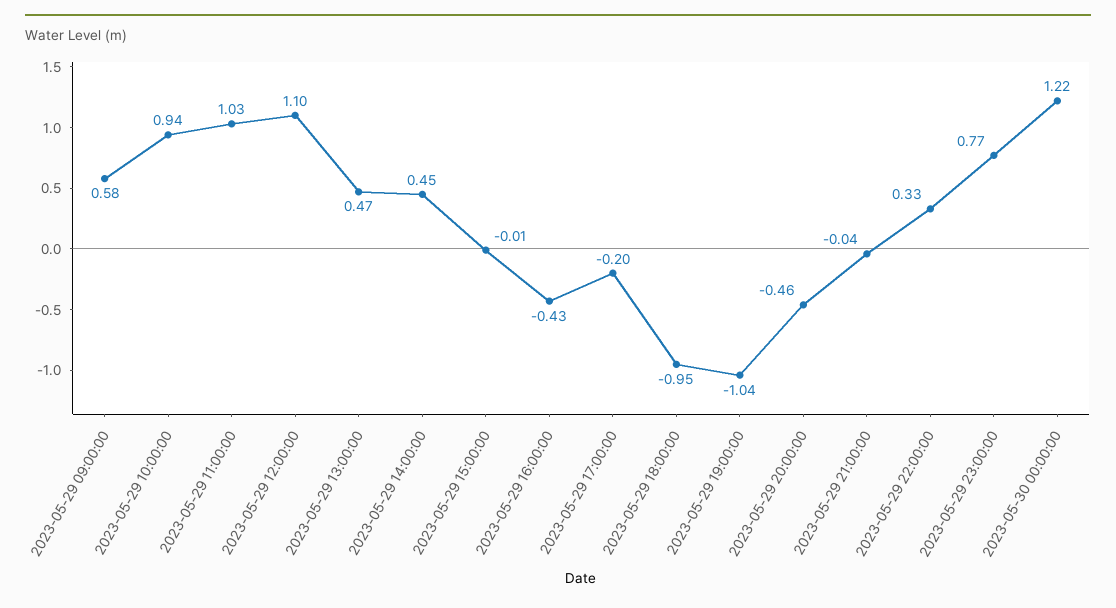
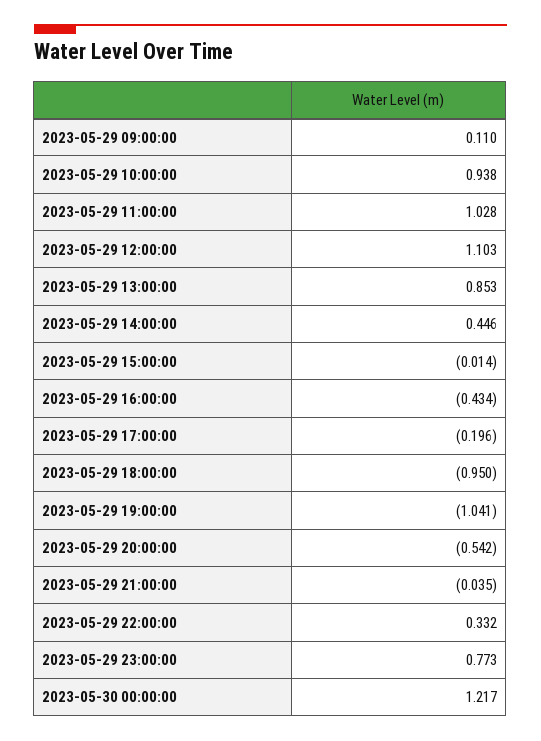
  {
-   "2023-05-29 09:00:00": 0.58,
+   "2023-05-29 09:00:00": 0.11,
    "2023-05-29 10:00:00": 0.938,
    "2023-05-29 11:00:00": 1.028,
    "2023-05-29 12:00:00": 1.103,
-   "2023-05-29 13:00:00": 0.47,
+   "2023-05-29 13:00:00": 0.853,
    "2023-05-29 14:00:00": 0.446,
    "2023-05-29 15:00:00": -0.014,
    "2023-05-29 16:00:00": -0.434,
    "2023-05-29 17:00:00": -0.196,
    "2023-05-29 18:00:00": -0.95,
    "2023-05-29 19:00:00": -1.041,
-   "2023-05-29 20:00:00": -0.46,
+   "2023-05-29 20:00:00": -0.542,
    "2023-05-29 21:00:00": -0.035,
    "2023-05-29 22:00:00": 0.332,
    "2023-05-29 23:00:00": 0.773,
    "2023-05-30 00:00:00": 1.217
  }

